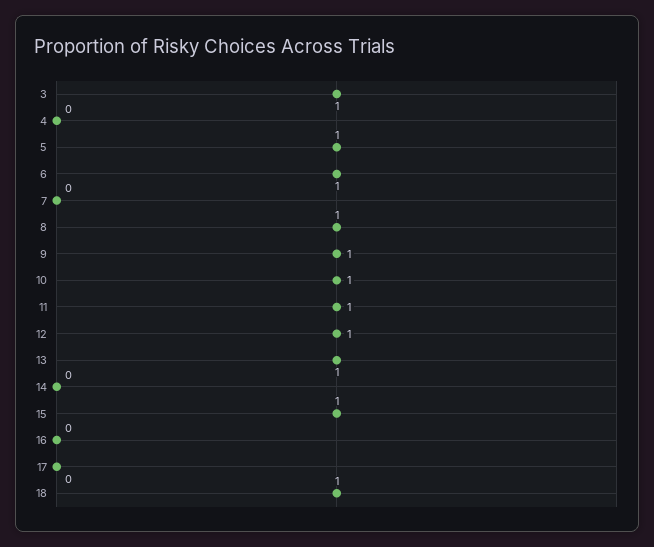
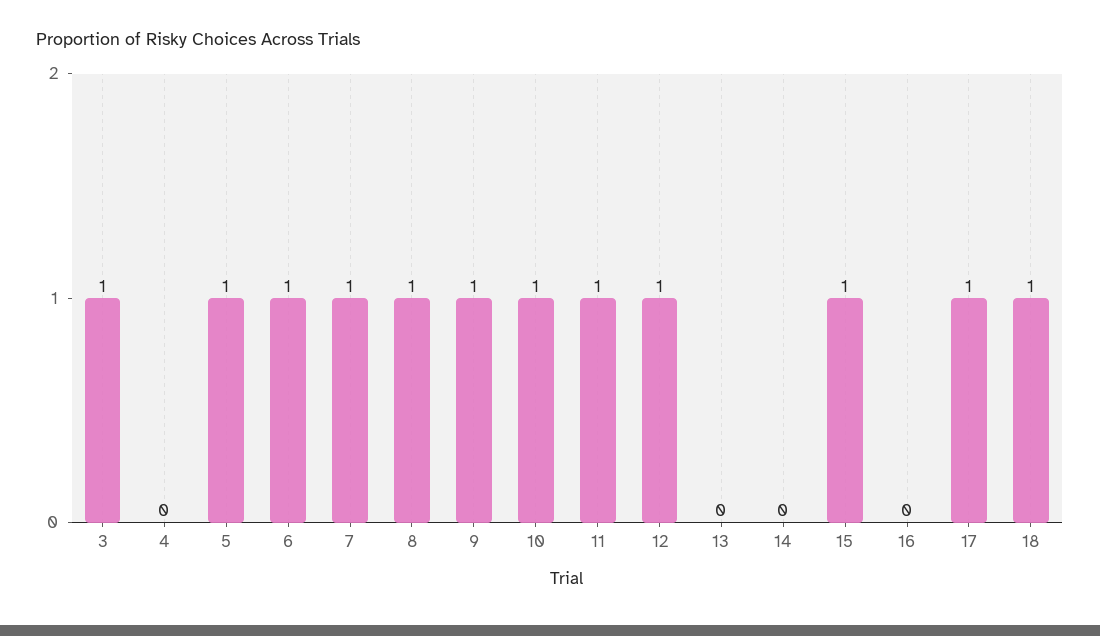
  {
    "3": 1,
    "4": 0,
    "5": 1,
    "6": 1,
-   "7": 0,
+   "7": 1,
    "8": 1,
    "9": 1,
    "10": 1,
    "11": 1,
    "12": 1,
-   "13": 1,
+   "13": 0,
    "14": 0,
    "15": 1,
    "16": 0,
-   "17": 0,
+   "17": 1,
    "18": 1
  }

